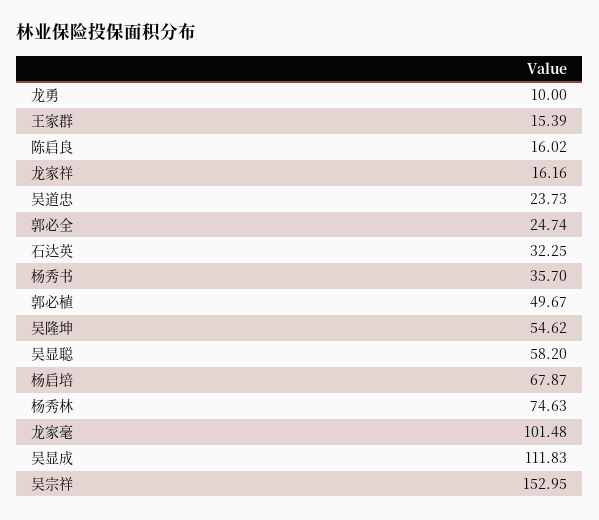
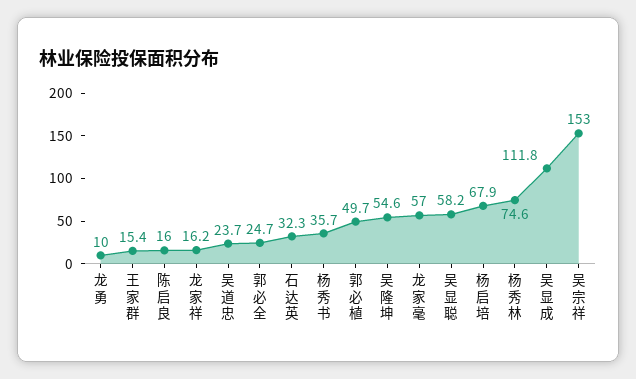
  {
    "龙勇": 10,
    "王家群": 15.39,
    "陈启良": 16.02,
    "龙家祥": 16.16,
    "吴道忠": 23.73,
    "郭必全": 24.74,
    "石达英": 32.25,
    "杨秀书": 35.7,
    "郭必植": 49.67,
    "吴隆坤": 54.62,
    "吴显聪": 58.2,
    "杨启培": 67.87,
    "杨秀林": 74.63,
-   "龙家毫": 101.48,
+   "龙家毫": 57,
    "吴显成": 111.83,
    "吴宗祥": 152.95
  }

